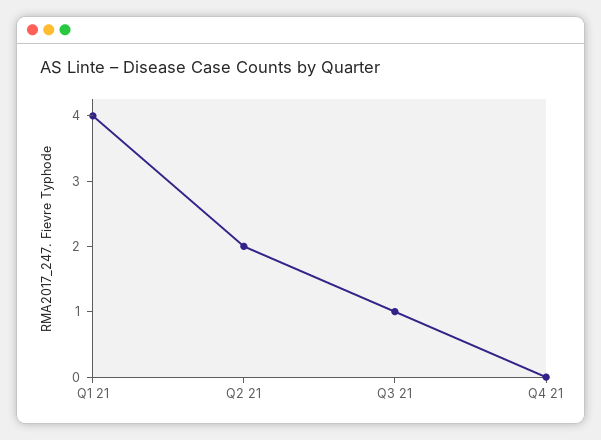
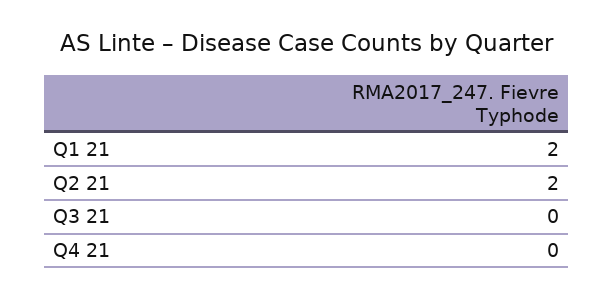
  {
-   "Q1 21": 4,
+   "Q1 21": 2,
    "Q2 21": 2,
-   "Q3 21": 1,
+   "Q3 21": 0,
    "Q4 21": 0
  }

